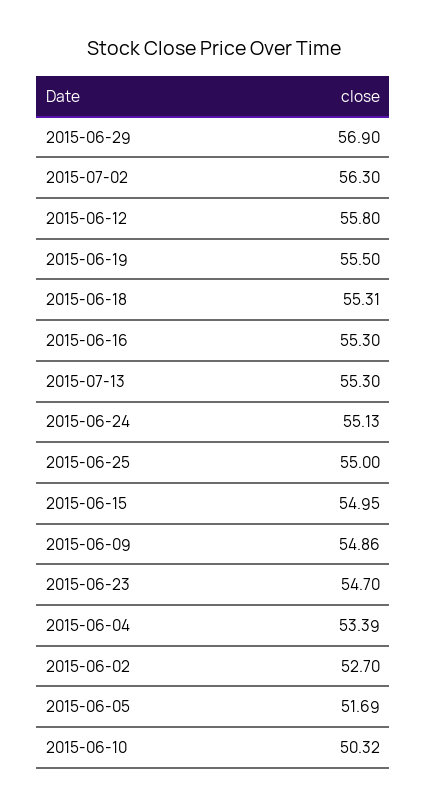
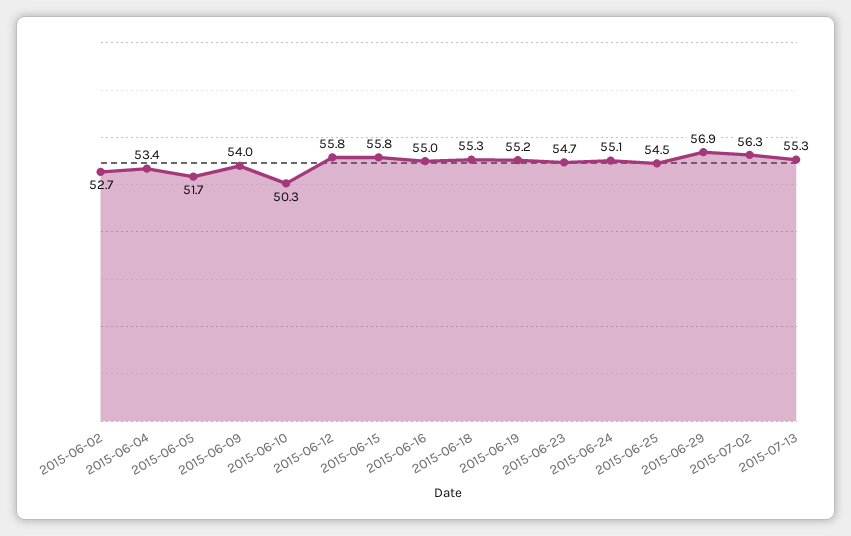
  {
    "2015-06-29": 56.9,
    "2015-07-02": 56.3,
    "2015-06-12": 55.8,
-   "2015-06-19": 55.5,
+   "2015-06-19": 55.2,
    "2015-06-18": 55.31,
-   "2015-06-16": 55.3,
+   "2015-06-16": 55,
    "2015-07-13": 55.3,
    "2015-06-24": 55.13,
-   "2015-06-25": 55,
+   "2015-06-25": 54.5,
-   "2015-06-15": 54.95,
+   "2015-06-15": 55.8,
-   "2015-06-09": 54.86,
+   "2015-06-09": 54,
    "2015-06-23": 54.7,
    "2015-06-04": 53.39,
    "2015-06-02": 52.7,
    "2015-06-05": 51.69,
    "2015-06-10": 50.32
  }

